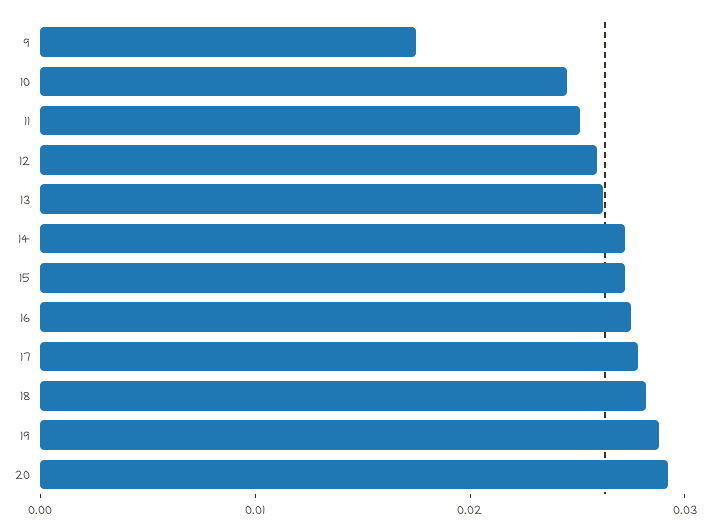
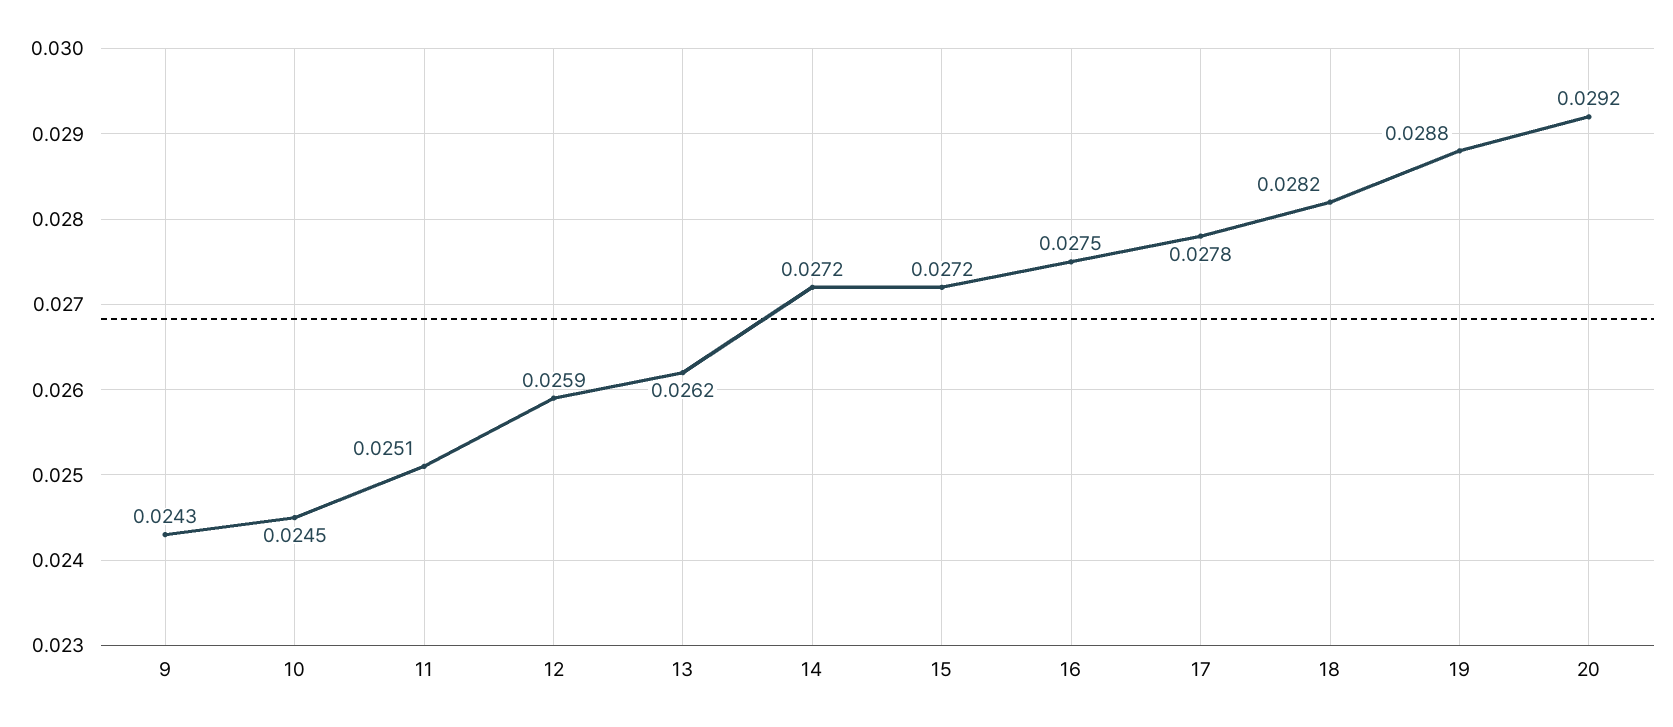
  {
-   "9": 0.018,
+   "9": 0.0243,
    "10": 0.0245,
    "11": 0.0251,
    "12": 0.0259,
    "13": 0.0262,
    "14": 0.0272,
    "15": 0.0272,
    "16": 0.0275,
    "17": 0.0278,
    "18": 0.0282,
    "19": 0.0288,
    "20": 0.0292
  }

